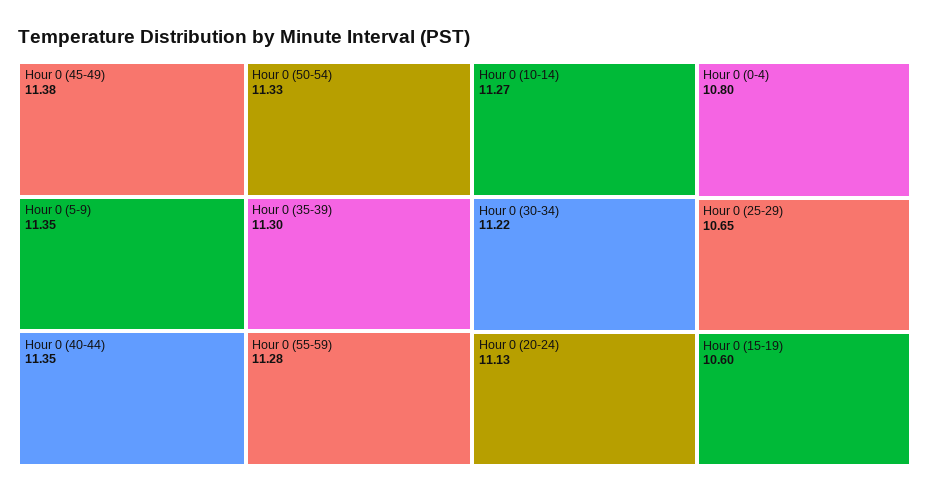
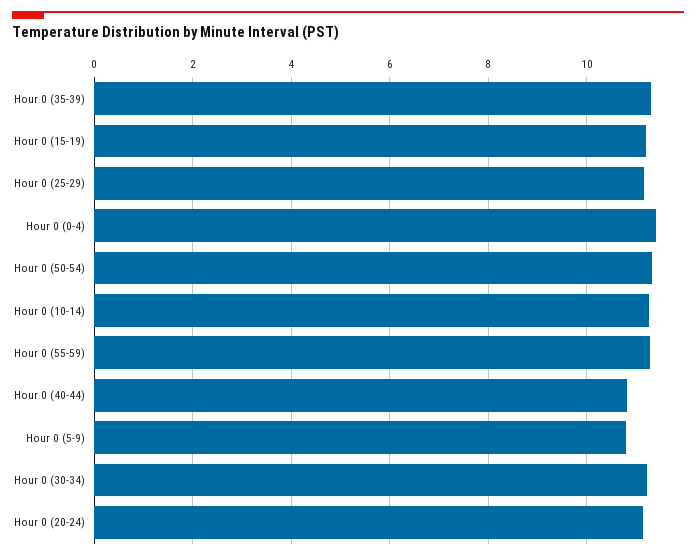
  {
-   "Hour 0 (45-49)": 11.38,
-   "Hour 0 (5-9)": 11.35,
+   "Hour 0 (5-9)": 10.8,
-   "Hour 0 (40-44)": 11.35,
+   "Hour 0 (40-44)": 10.8,
    "Hour 0 (50-54)": 11.33,
    "Hour 0 (35-39)": 11.3,
    "Hour 0 (55-59)": 11.28,
    "Hour 0 (10-14)": 11.27,
    "Hour 0 (30-34)": 11.22,
    "Hour 0 (20-24)": 11.13,
-   "Hour 0 (0-4)": 10.8,
+   "Hour 0 (0-4)": 11.4,
-   "Hour 0 (25-29)": 10.65,
+   "Hour 0 (25-29)": 11.2,
-   "Hour 0 (15-19)": 10.6
+   "Hour 0 (15-19)": 11.2
  }

